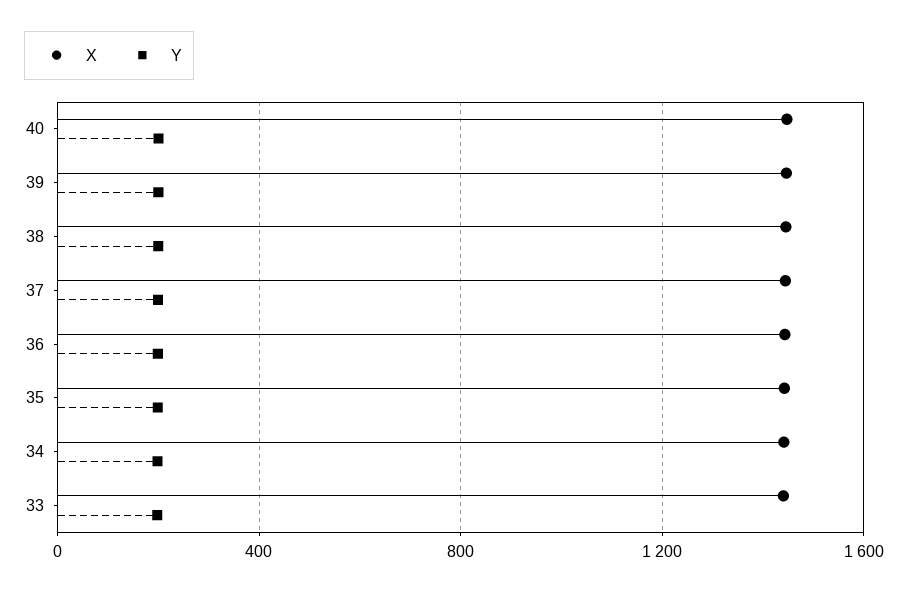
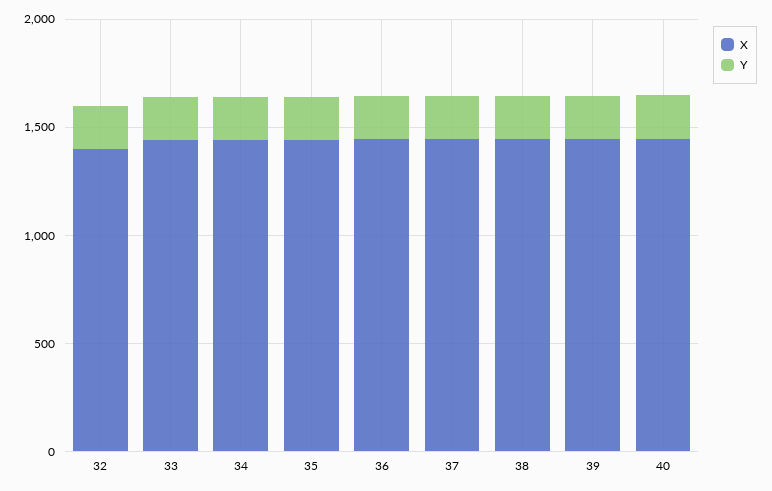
  {
    "X": {
      "40": 1450,
      "39": 1450,
      "38": 1450,
      "37": 1450,
      "36": 1450,
      "35": 1450,
      "34": 1450,
-     "33": 1450
+     "33": 1450,
+     "32": 1400
    },
    "Y": {
      "40": 200,
      "39": 200,
      "38": 200,
      "37": 200,
      "36": 200,
      "35": 200,
      "34": 200,
-     "33": 200
+     "33": 200,
+     "32": 200
    }
  }

